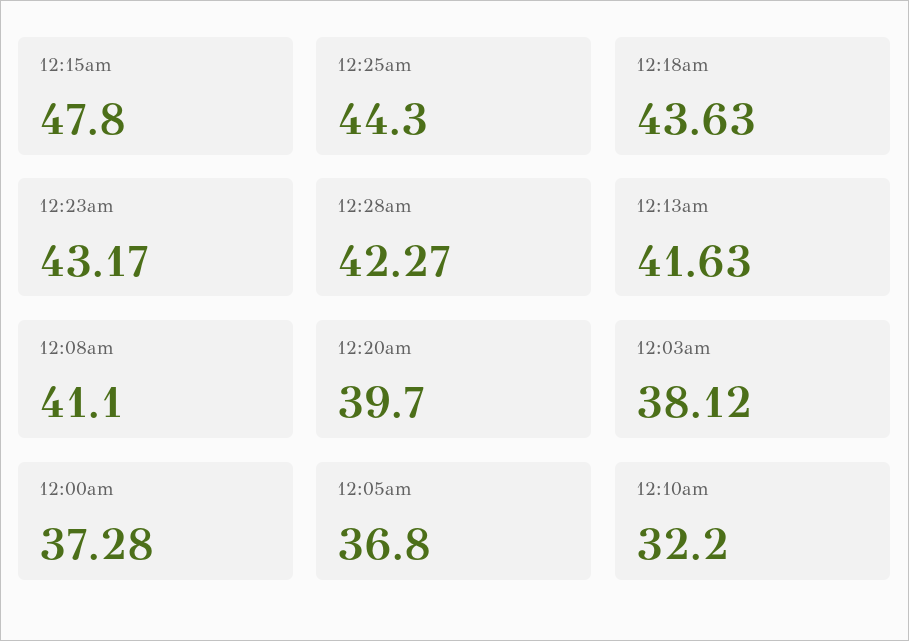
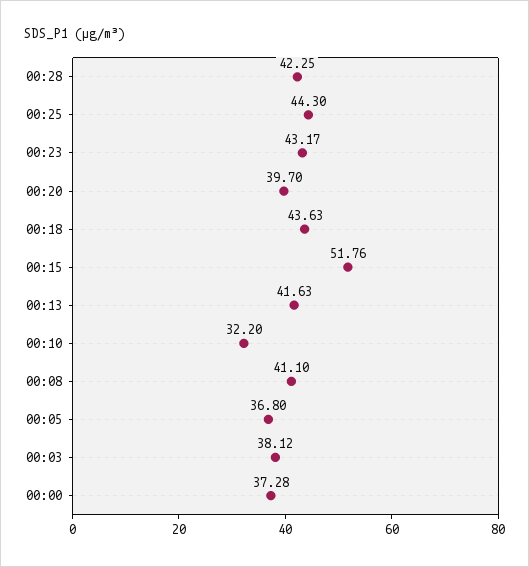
  {
-   "12:15am": 47.8,
+   "12:15am": 51.76,
    "12:25am": 44.3,
    "12:18am": 43.63,
    "12:23am": 43.17,
-   "12:28am": 42.27,
+   "12:28am": 42.25,
    "12:13am": 41.63,
    "12:08am": 41.1,
    "12:20am": 39.7,
    "12:03am": 38.12,
    "12:00am": 37.28,
    "12:05am": 36.8,
    "12:10am": 32.2
  }

